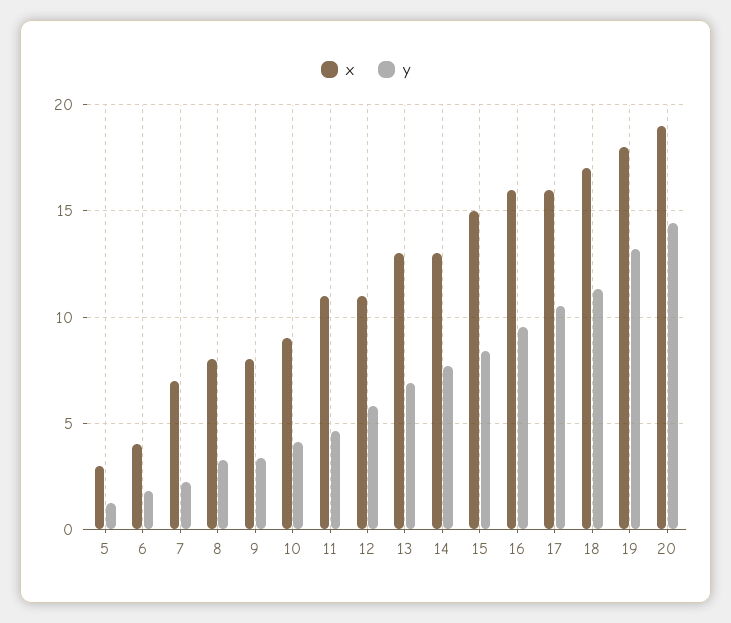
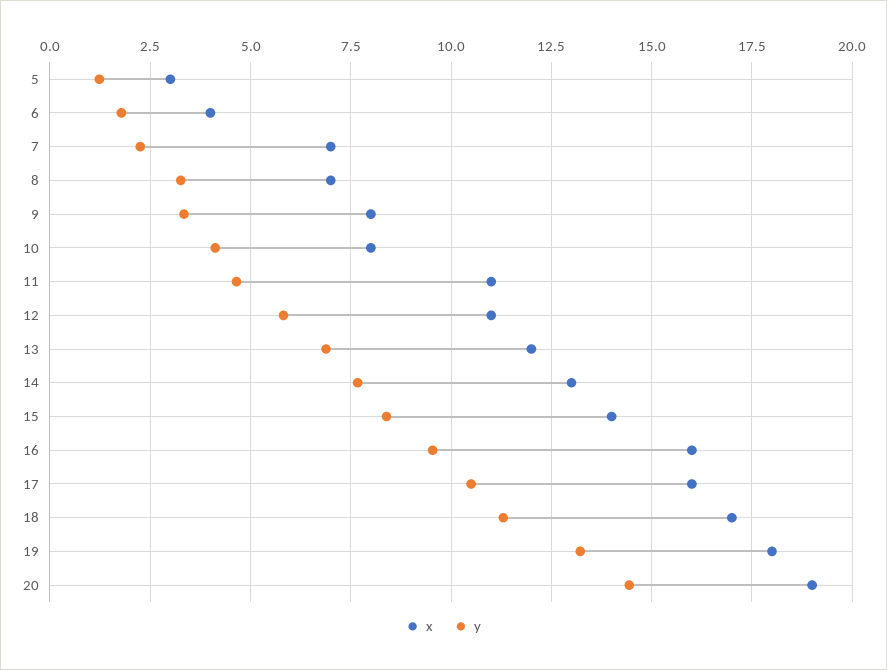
  {
    "x": {
      "5": 3,
      "6": 4,
      "7": 7,
-     "8": 8,
+     "8": 7,
      "9": 8,
-     "10": 9,
+     "10": 8,
      "11": 11,
      "12": 11,
-     "13": 13,
+     "13": 12,
      "14": 13,
-     "15": 15,
+     "15": 14,
      "16": 16,
      "17": 16,
      "18": 17,
      "19": 18,
      "20": 19
    },
    "y": {
      "5": 1.25,
      "6": 1.75,
      "7": 2.25,
      "8": 3.25,
      "9": 3.25,
      "10": 4,
      "11": 4.75,
      "12": 5.75,
      "13": 7,
      "14": 7.75,
      "15": 8.5,
      "16": 9.5,
      "17": 10.5,
      "18": 11.25,
      "19": 13.25,
      "20": 14.5
    }
  }

